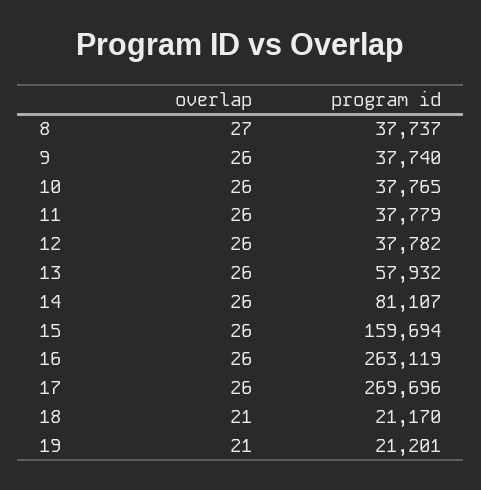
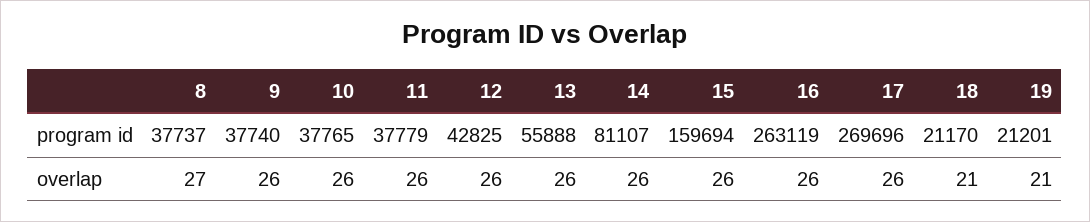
  {
    "overlap": {
      "8": 27,
      "9": 26,
      "10": 26,
      "11": 26,
      "12": 26,
      "13": 26,
      "14": 26,
      "15": 26,
      "16": 26,
      "17": 26,
      "18": 21,
      "19": 21
    },
    "program id": {
      "8": 37737,
      "9": 37740,
      "10": 37765,
      "11": 37779,
-     "12": 37782,
+     "12": 42825,
-     "13": 57932,
+     "13": 55888,
      "14": 81107,
      "15": 159694,
      "16": 263119,
      "17": 269696,
      "18": 21170,
      "19": 21201
    }
  }

